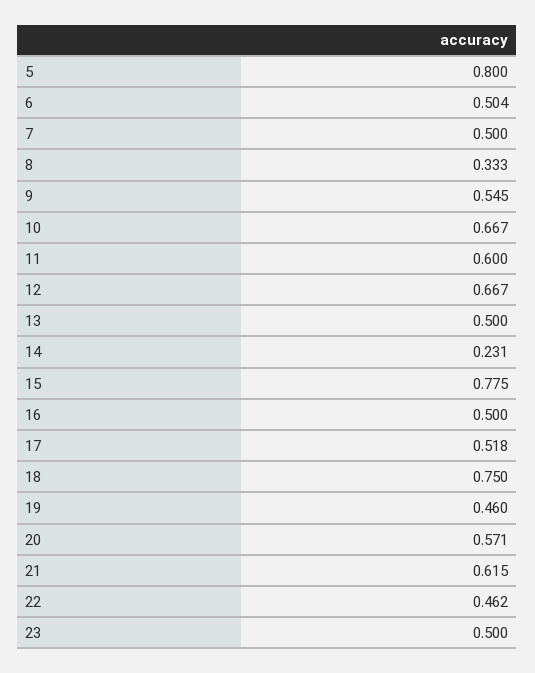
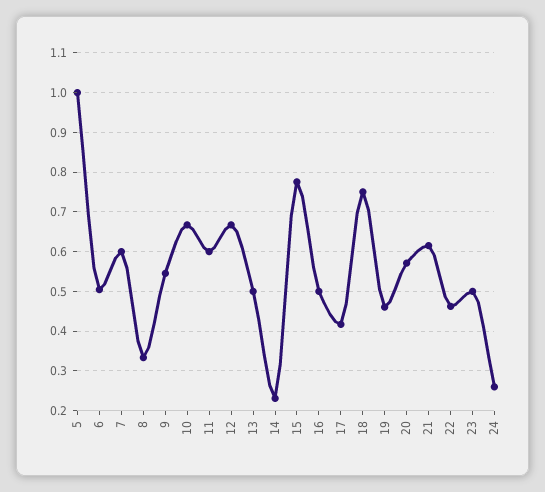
  {
-   "5": 0.8,
+   "5": 1,
    "6": 0.504,
-   "7": 0.5,
+   "7": 0.6,
    "8": 0.333,
    "9": 0.545,
    "10": 0.667,
    "11": 0.6,
    "12": 0.667,
    "13": 0.5,
    "14": 0.231,
    "15": 0.775,
    "16": 0.5,
-   "17": 0.518,
+   "17": 0.42,
    "18": 0.75,
    "19": 0.46,
    "20": 0.571,
    "21": 0.615,
    "22": 0.462,
-   "23": 0.5
+   "23": 0.5,
+   "24": 0.26
  }

